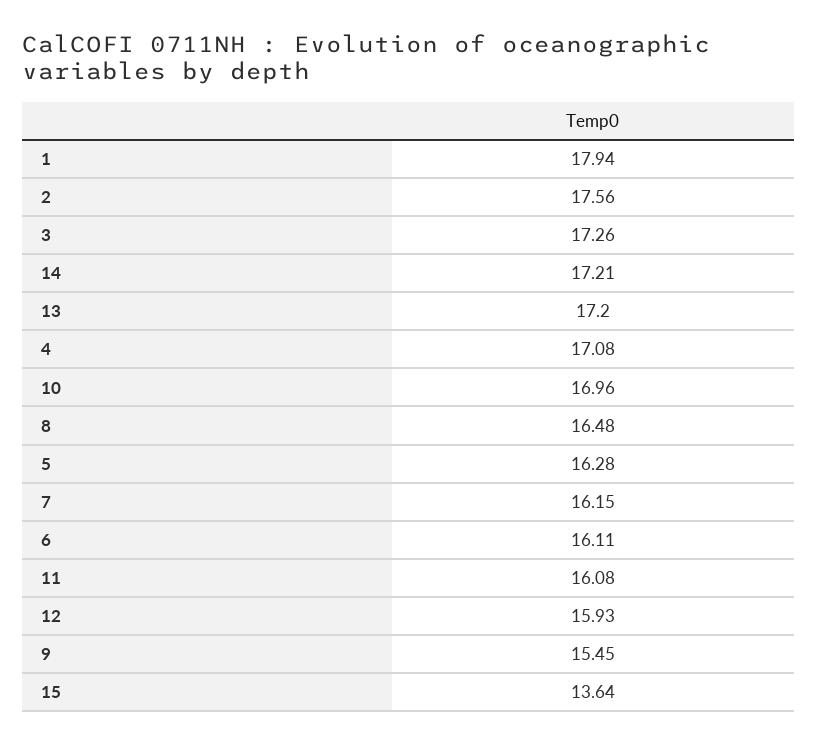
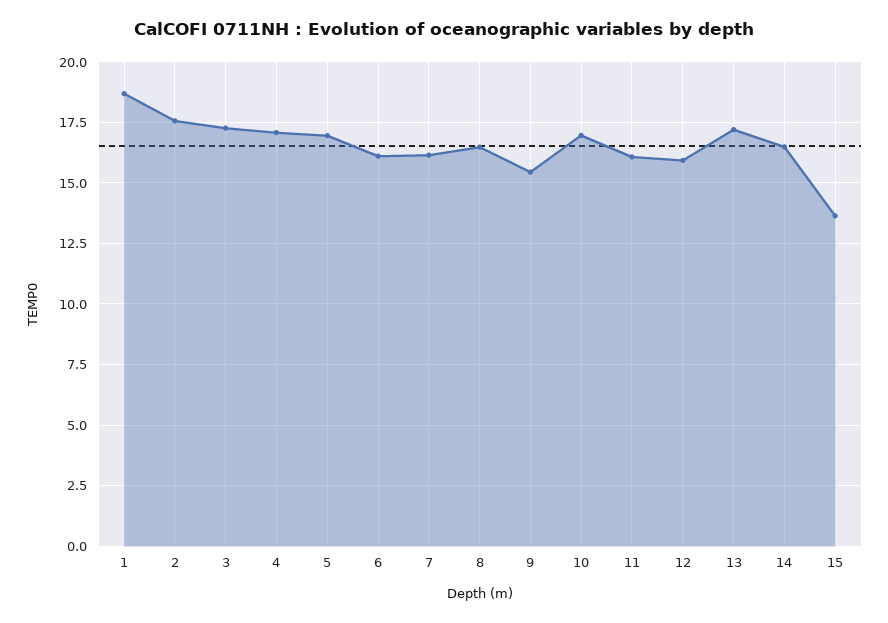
  {
-   "1": 17.94,
+   "1": 18.75,
    "2": 17.56,
    "3": 17.26,
-   "14": 17.21,
+   "14": 16.5,
    "13": 17.2,
    "4": 17.08,
    "10": 16.96,
    "8": 16.48,
-   "5": 16.28,
+   "5": 17,
    "7": 16.15,
    "6": 16.11,
    "11": 16.08,
    "12": 15.93,
    "9": 15.45,
    "15": 13.64
  }

